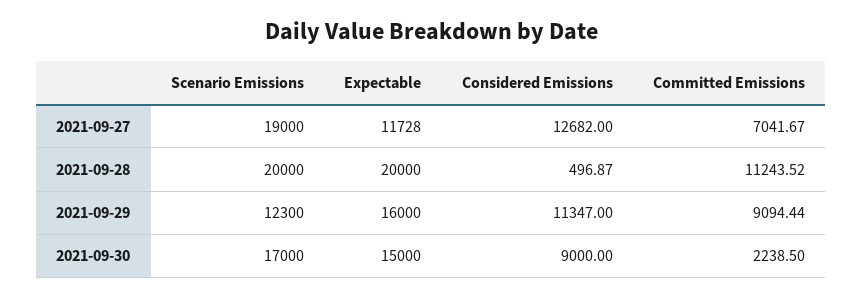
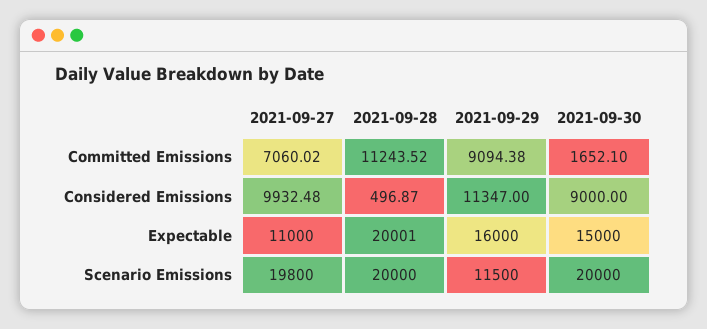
  {
    "Scenario Emissions": {
-     "2021-09-27": 19000,
+     "2021-09-27": 19800,
      "2021-09-28": 20000,
-     "2021-09-29": 12300,
+     "2021-09-29": 11500,
-     "2021-09-30": 17000
+     "2021-09-30": 20000
    },
    "Expectable": {
-     "2021-09-27": 11728,
+     "2021-09-27": 11000,
-     "2021-09-28": 20000,
+     "2021-09-28": 20001,
      "2021-09-29": 16000,
      "2021-09-30": 15000
    },
    "Considered Emissions": {
-     "2021-09-27": 12682,
+     "2021-09-27": 9932.48,
      "2021-09-28": 496.87,
      "2021-09-29": 11347,
      "2021-09-30": 9000
    },
    "Committed Emissions": {
-     "2021-09-27": 7041.67,
+     "2021-09-27": 7060.02,
      "2021-09-28": 11243.52,
-     "2021-09-29": 9094.44,
+     "2021-09-29": 9094.38,
-     "2021-09-30": 2238.5
+     "2021-09-30": 1652.1
    }
  }

